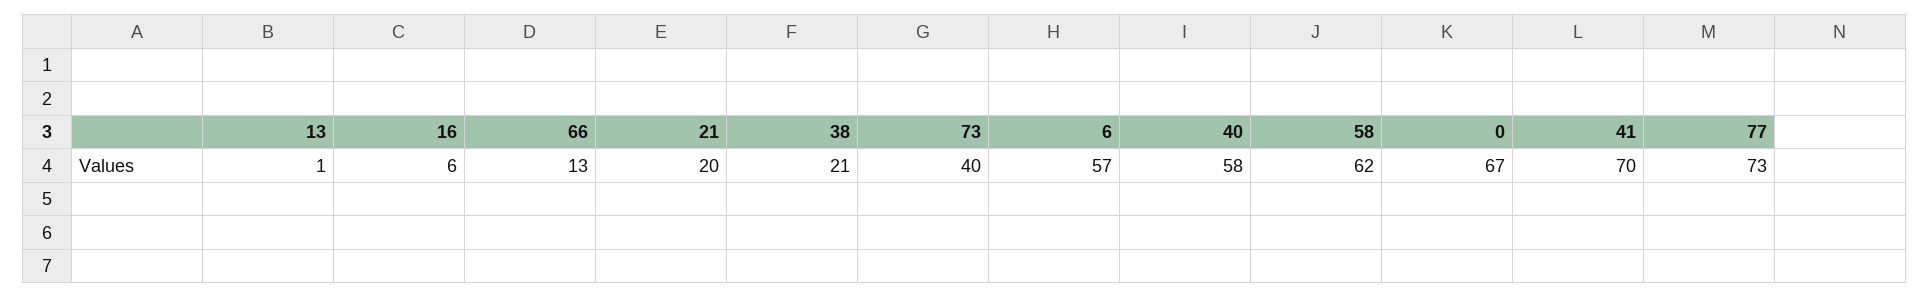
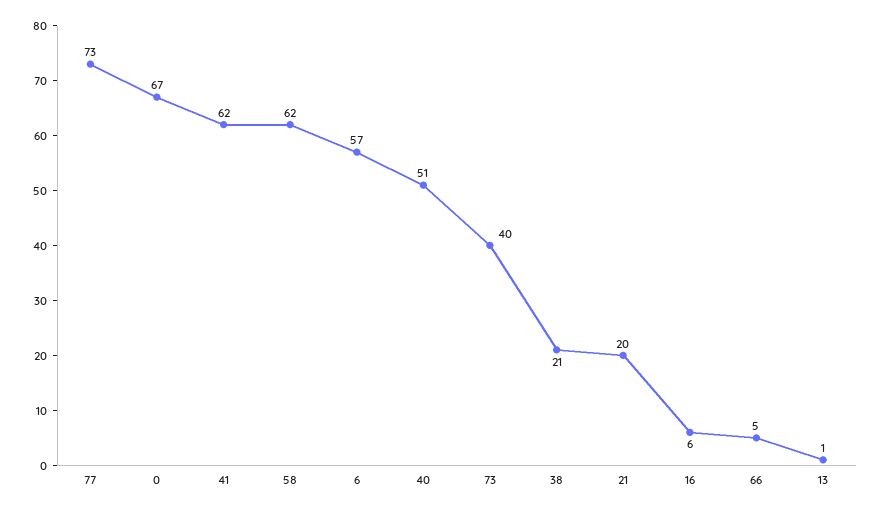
  {
    "13": 1,
    "16": 6,
-   "66": 13,
+   "66": 5,
    "21": 20,
    "38": 21,
    "73": 40,
    "6": 57,
-   "40": 58,
+   "40": 51,
    "58": 62,
    "0": 67,
-   "41": 70,
+   "41": 62,
    "77": 73
  }

